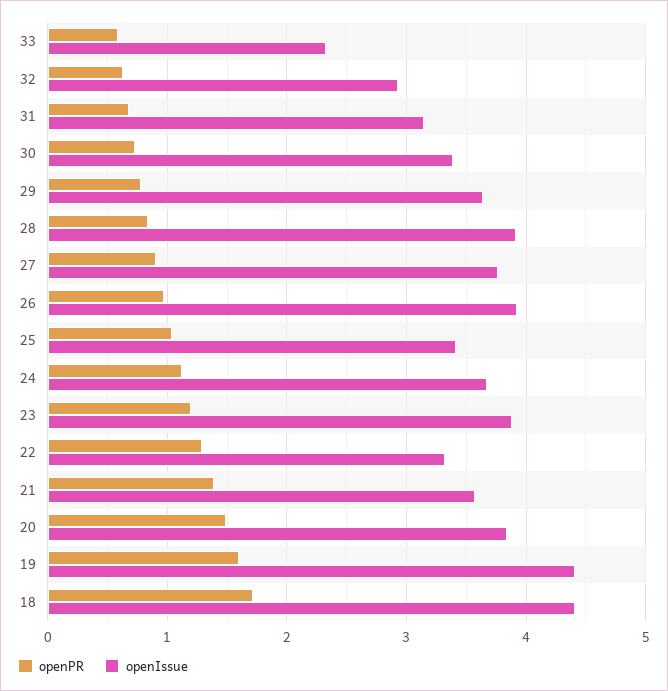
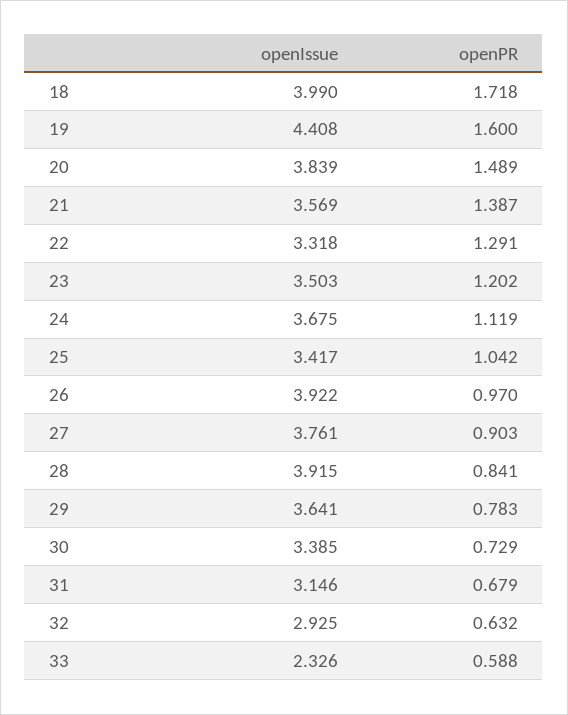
  {
    "openPR": {
      "33": 0.588,
      "32": 0.632,
      "31": 0.679,
      "30": 0.729,
      "29": 0.783,
      "28": 0.841,
      "27": 0.903,
      "26": 0.97,
      "25": 1.042,
      "24": 1.119,
      "23": 1.202,
      "22": 1.291,
      "21": 1.387,
      "20": 1.489,
      "19": 1.6,
      "18": 1.718
    },
    "openIssue": {
      "33": 2.326,
      "32": 2.925,
      "31": 3.146,
      "30": 3.385,
      "29": 3.641,
      "28": 3.915,
      "27": 3.761,
      "26": 3.922,
      "25": 3.417,
      "24": 3.675,
-     "23": 3.9,
+     "23": 3.503,
      "22": 3.318,
      "21": 3.569,
      "20": 3.839,
      "19": 4.408,
-     "18": 4.4
+     "18": 3.99
    }
  }

